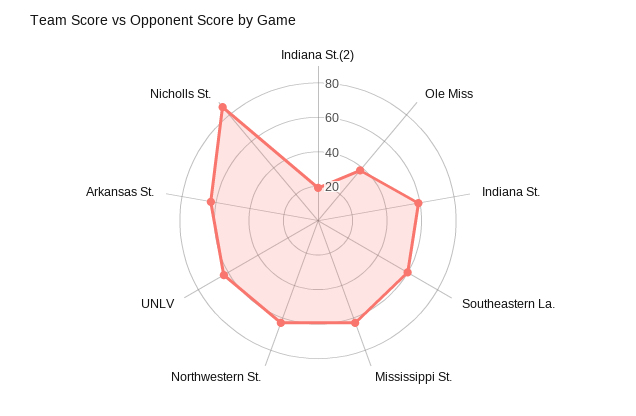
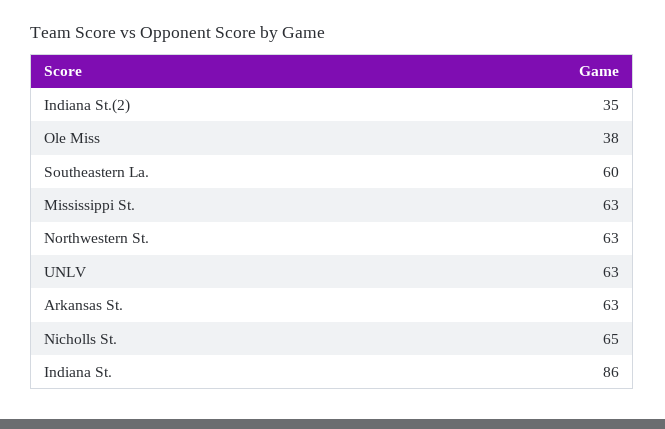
  {
-   "Indiana St.(2)": 20,
+   "Indiana St.(2)": 35,
    "Ole Miss": 38,
-   "Indiana St.": 60,
+   "Indiana St.": 86,
    "Southeastern La.": 60,
    "Mississippi St.": 63,
    "Northwestern St.": 63,
    "UNLV": 63,
    "Arkansas St.": 63,
-   "Nicholls St.": 85
+   "Nicholls St.": 65
  }

